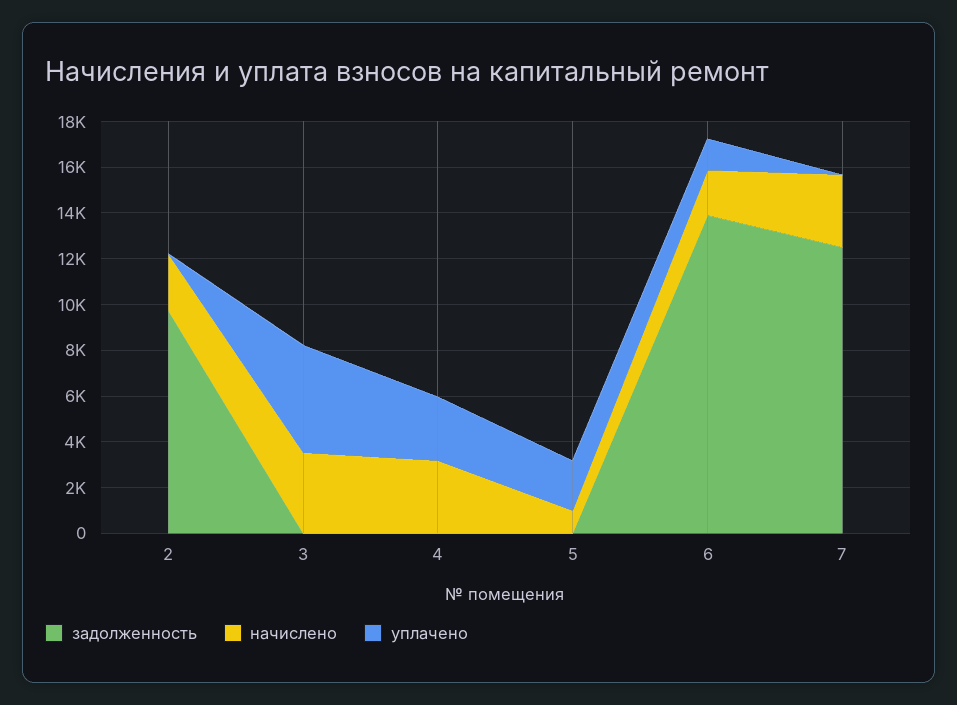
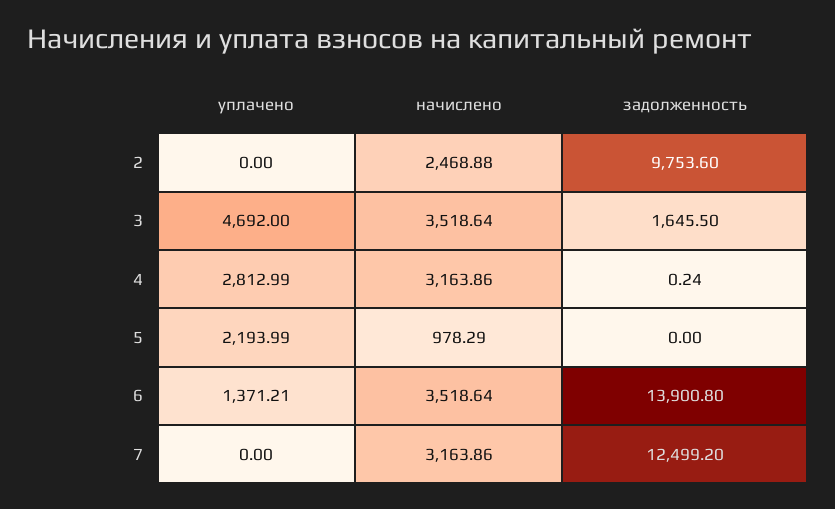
  {
    "задолженность": {
      "2": 9753.6,
-     "3": 0,
+     "3": 1645.5,
      "4": 0.24,
      "5": 0,
      "6": 13900.8,
      "7": 12499.2
    },
    "начислено": {
      "2": 2468.88,
      "3": 3518.64,
      "4": 3163.86,
      "5": 978.29,
-     "6": 2000,
+     "6": 3518.64,
      "7": 3163.86
    },
    "уплачено": {
      "2": 0,
      "3": 4692,
      "4": 2812.99,
      "5": 2193.99,
      "6": 1371.21,
      "7": 0
    }
  }

